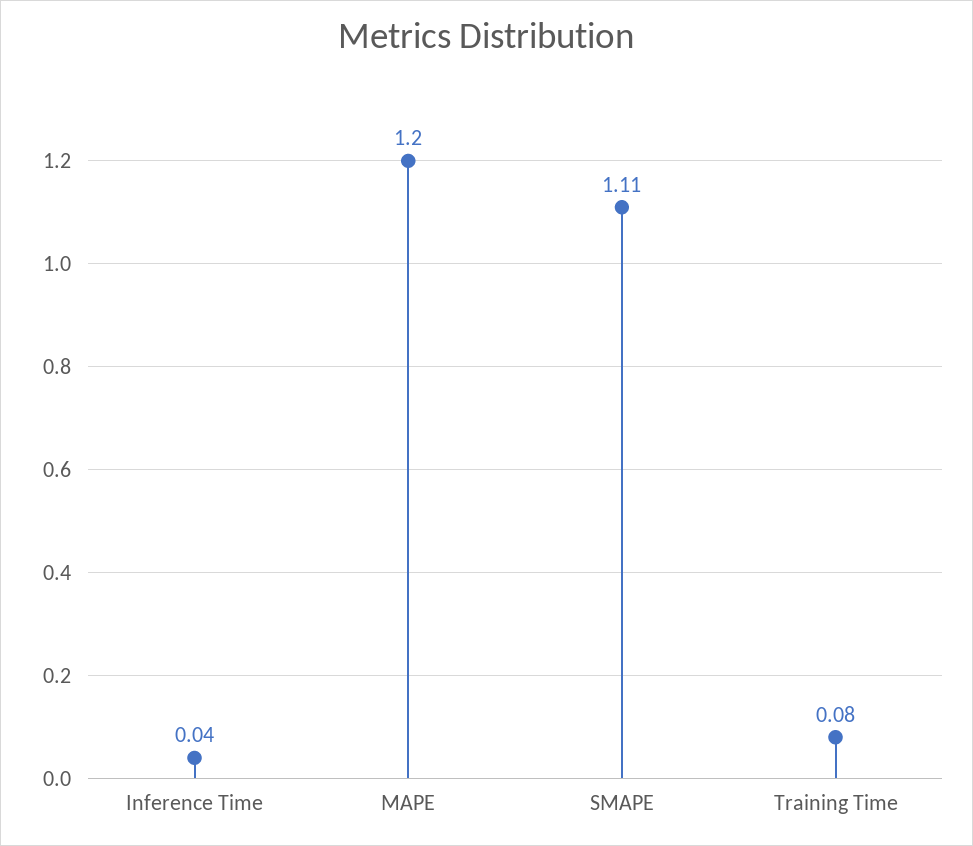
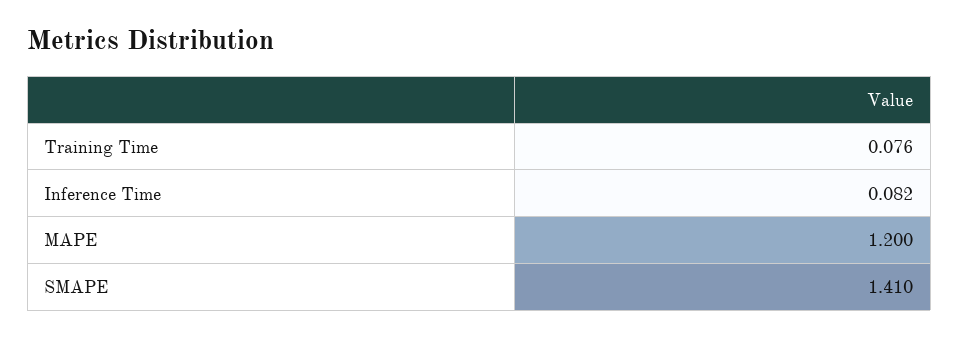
  {
-   "Inference Time": 0.04,
+   "Inference Time": 0.082,
    "MAPE": 1.2,
-   "SMAPE": 1.11,
+   "SMAPE": 1.41,
    "Training Time": 0.076
  }

